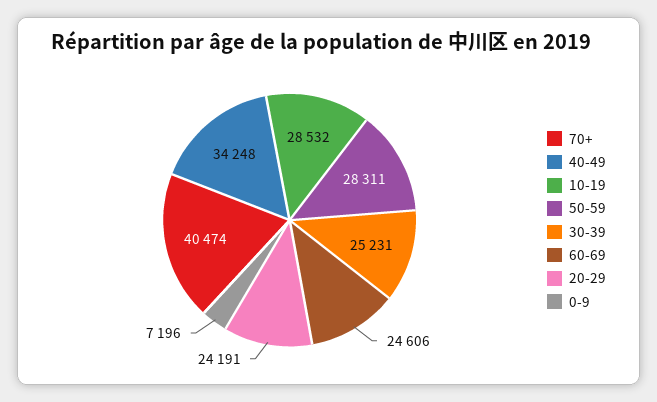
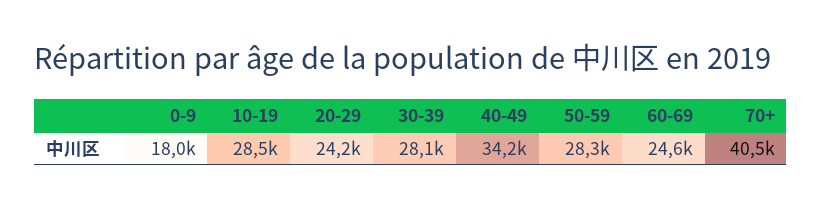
  {
    "70+": 40474,
    "40-49": 34248,
    "10-19": 28532,
    "50-59": 28311,
-   "30-39": 25231,
+   "30-39": 28100,
    "60-69": 24606,
    "20-29": 24191,
-   "0-9": 7196
+   "0-9": 18000
  }

